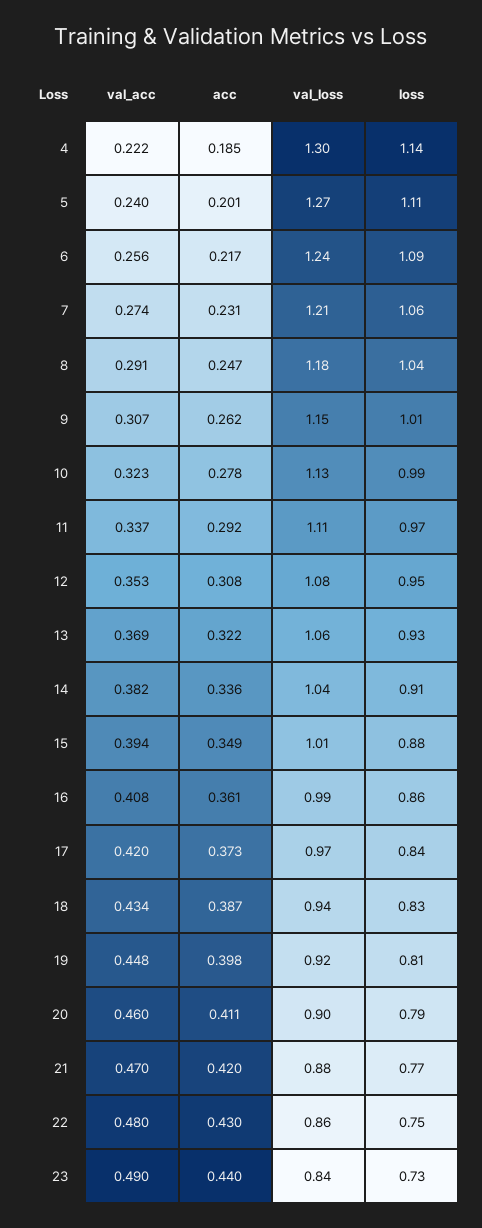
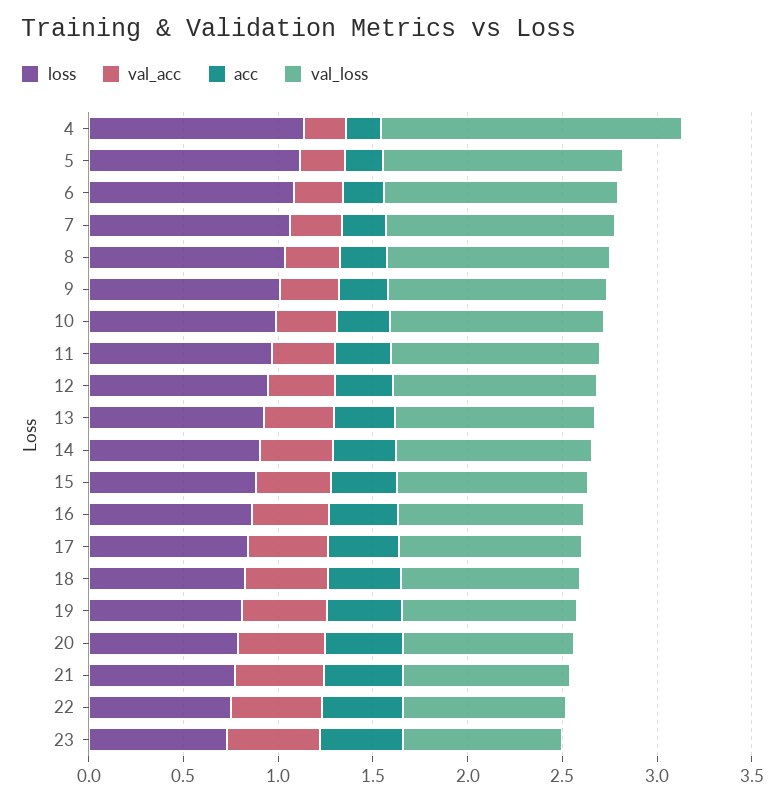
  {
    "val_acc": {
      "4": 0.222,
      "5": 0.24,
      "6": 0.256,
      "7": 0.274,
      "8": 0.291,
      "9": 0.307,
      "10": 0.323,
      "11": 0.337,
      "12": 0.353,
      "13": 0.369,
      "14": 0.382,
      "15": 0.394,
      "16": 0.408,
      "17": 0.42,
      "18": 0.434,
      "19": 0.448,
      "20": 0.46,
      "21": 0.47,
      "22": 0.48,
      "23": 0.49
    },
    "acc": {
      "4": 0.185,
      "5": 0.201,
      "6": 0.217,
      "7": 0.231,
      "8": 0.247,
      "9": 0.262,
      "10": 0.278,
      "11": 0.292,
      "12": 0.308,
      "13": 0.322,
      "14": 0.336,
      "15": 0.349,
      "16": 0.361,
      "17": 0.373,
      "18": 0.387,
      "19": 0.398,
      "20": 0.411,
      "21": 0.42,
      "22": 0.43,
      "23": 0.44
    },
    "val_loss": {
-     "4": 1.3,
+     "4": 1.6,
      "5": 1.27,
      "6": 1.24,
      "7": 1.21,
      "8": 1.18,
      "9": 1.15,
      "10": 1.13,
      "11": 1.11,
      "12": 1.08,
      "13": 1.06,
      "14": 1.04,
      "15": 1.01,
      "16": 0.99,
      "17": 0.97,
      "18": 0.94,
      "19": 0.92,
      "20": 0.9,
      "21": 0.88,
      "22": 0.86,
      "23": 0.84
    },
    "loss": {
      "4": 1.14,
      "5": 1.11,
      "6": 1.09,
      "7": 1.06,
      "8": 1.04,
      "9": 1.01,
      "10": 0.99,
      "11": 0.97,
      "12": 0.95,
      "13": 0.93,
      "14": 0.91,
      "15": 0.88,
      "16": 0.86,
      "17": 0.84,
      "18": 0.83,
      "19": 0.81,
      "20": 0.79,
      "21": 0.77,
      "22": 0.75,
      "23": 0.73
    }
  }

